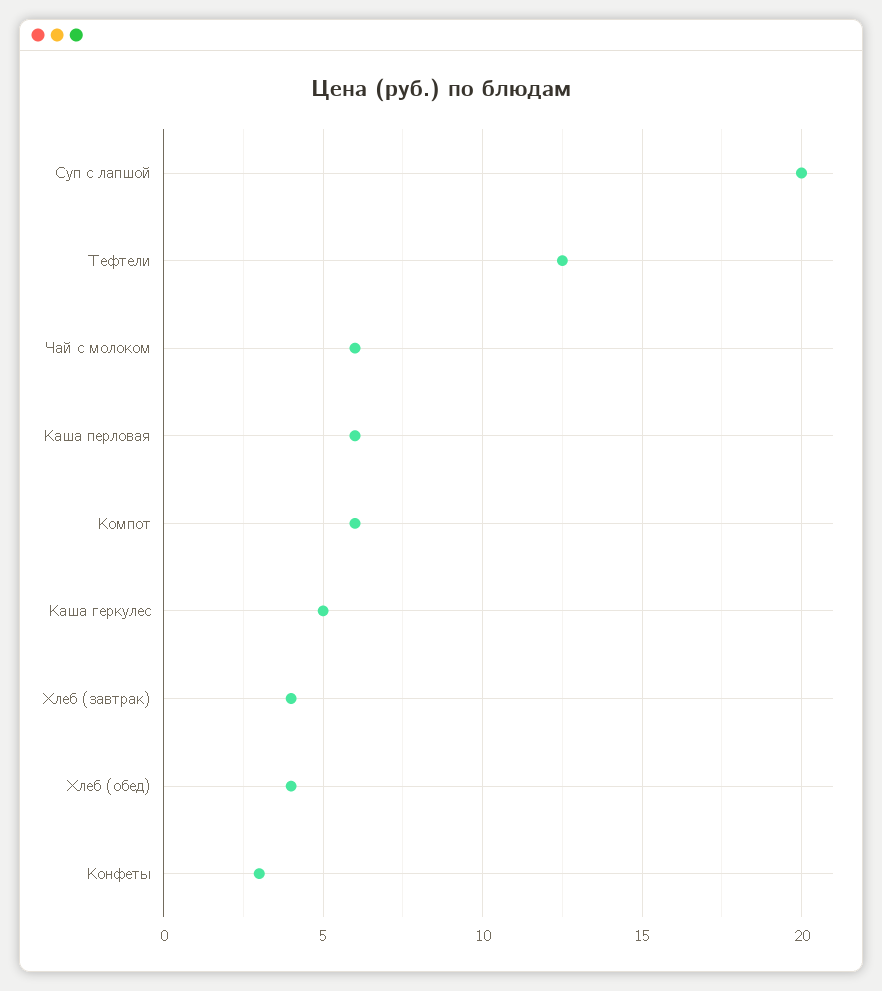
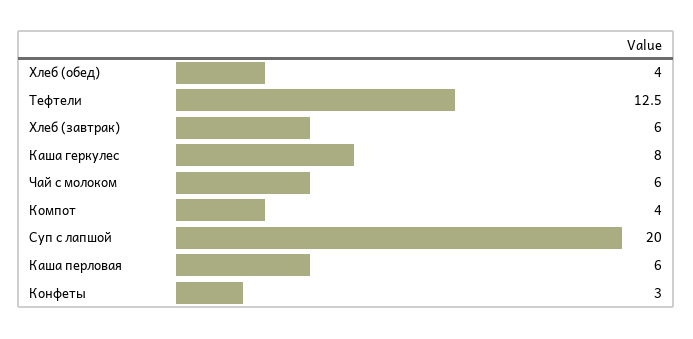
  {
    "Суп с лапшой": 20,
    "Тефтели": 12.5,
    "Чай с молоком": 6,
    "Каша перловая": 6,
-   "Компот": 6,
+   "Компот": 4,
-   "Каша геркулес": 5,
+   "Каша геркулес": 8,
-   "Хлеб (завтрак)": 4,
+   "Хлеб (завтрак)": 6,
    "Хлеб (обед)": 4,
    "Конфеты": 3
  }

